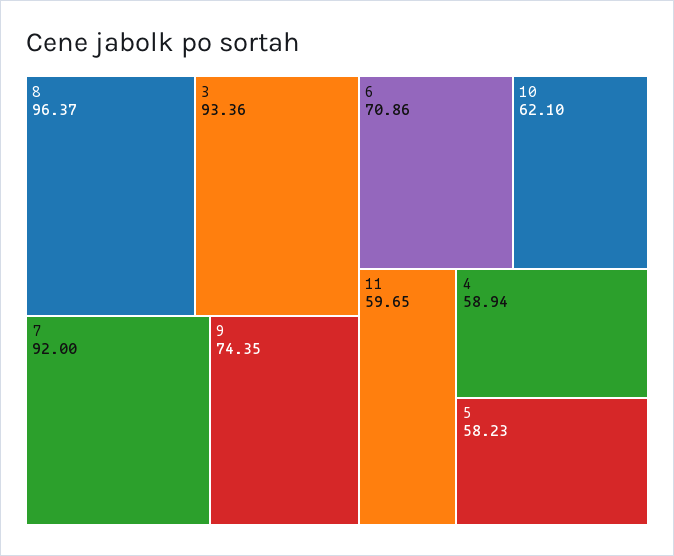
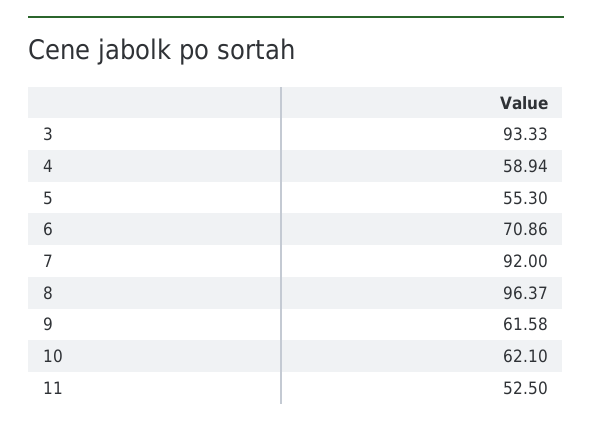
  {
    "8": 96.37,
-   "3": 93.36,
+   "3": 93.33,
    "7": 92,
-   "9": 74.35,
+   "9": 61.58,
    "6": 70.86,
    "10": 62.1,
-   "11": 59.65,
+   "11": 52.5,
    "4": 58.94,
-   "5": 58.23
+   "5": 55.3
  }

